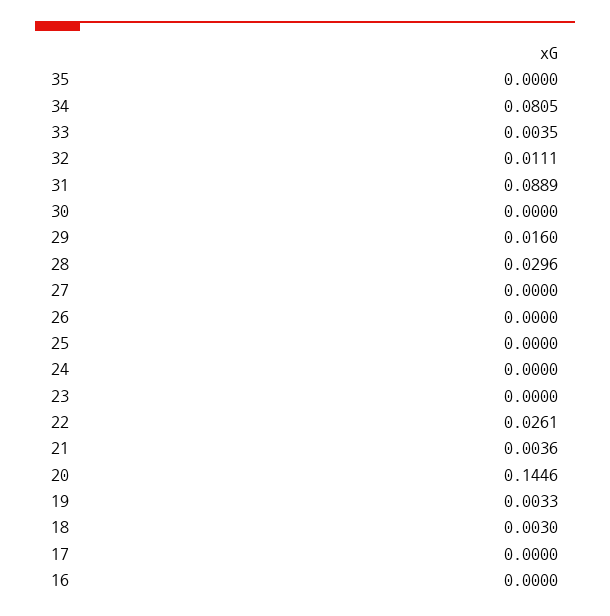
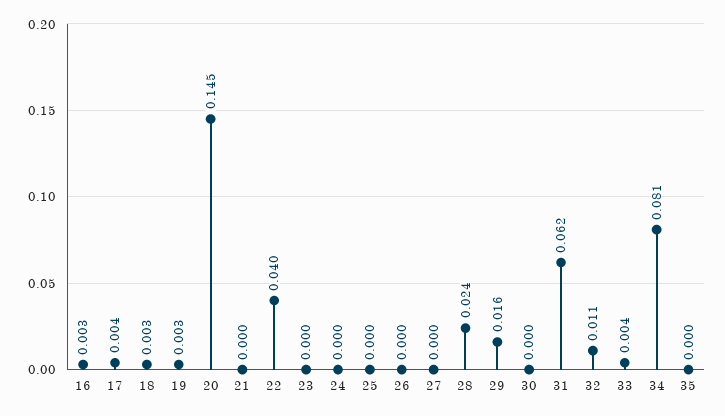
  {
    "35": 0,
    "34": 0.0805,
    "33": 0.0035,
    "32": 0.0111,
-   "31": 0.0889,
+   "31": 0.062,
    "30": 0,
    "29": 0.016,
-   "28": 0.0296,
+   "28": 0.024,
    "27": 0,
    "26": 0,
    "25": 0,
    "24": 0,
    "23": 0,
-   "22": 0.0261,
+   "22": 0.04,
-   "21": 0.0036,
+   "21": 0,
    "20": 0.1446,
    "19": 0.0033,
    "18": 0.003,
-   "17": 0,
+   "17": 0.004,
-   "16": 0
+   "16": 0.003
  }

